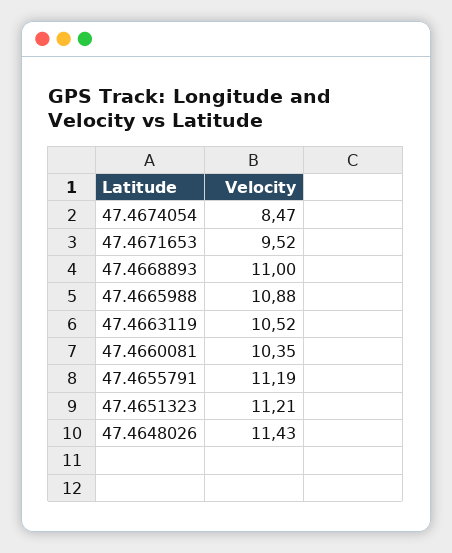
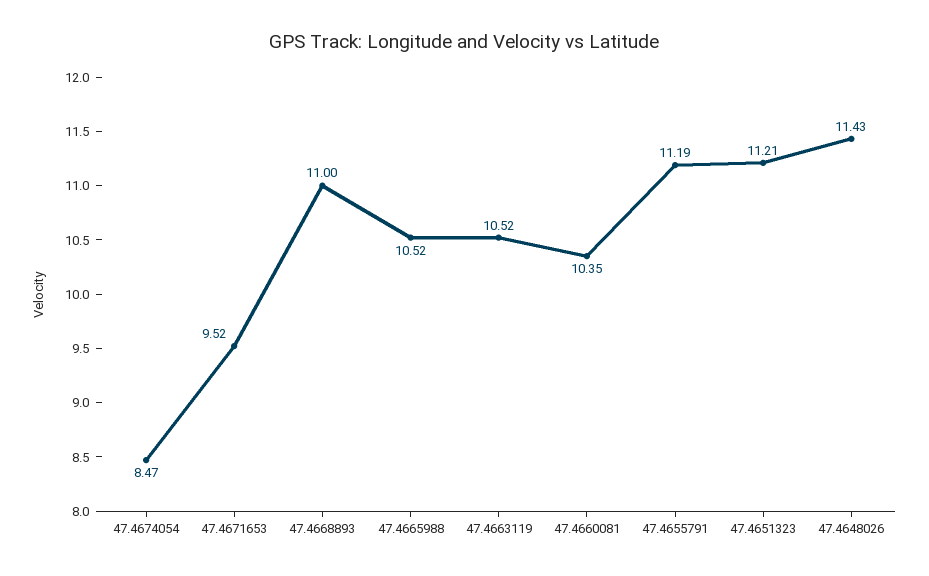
  {
    "47.4674054": 8.47,
    "47.4671653": 9.52,
    "47.4668893": 11,
-   "47.4665988": 10.88,
+   "47.4665988": 10.52,
    "47.4663119": 10.52,
    "47.4660081": 10.35,
    "47.4655791": 11.19,
    "47.4651323": 11.21,
    "47.4648026": 11.43
  }

